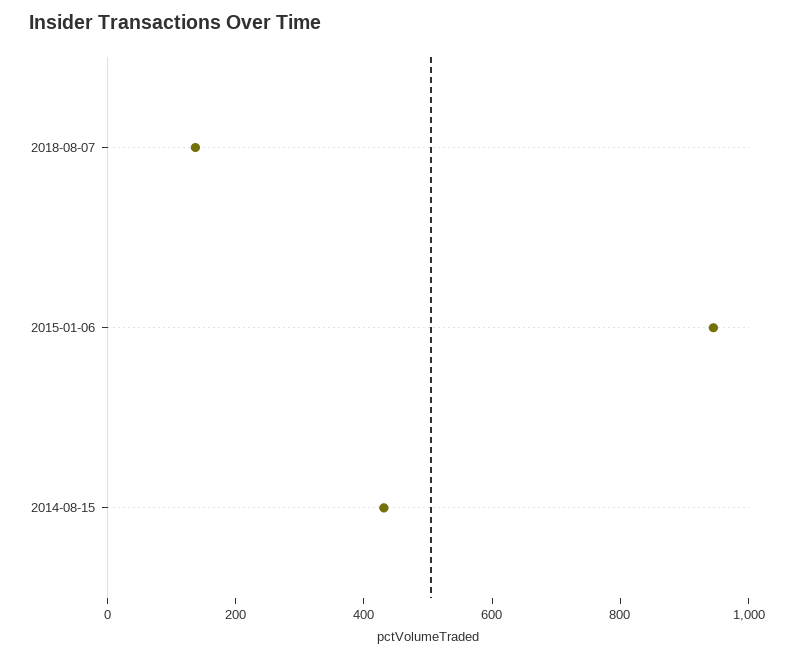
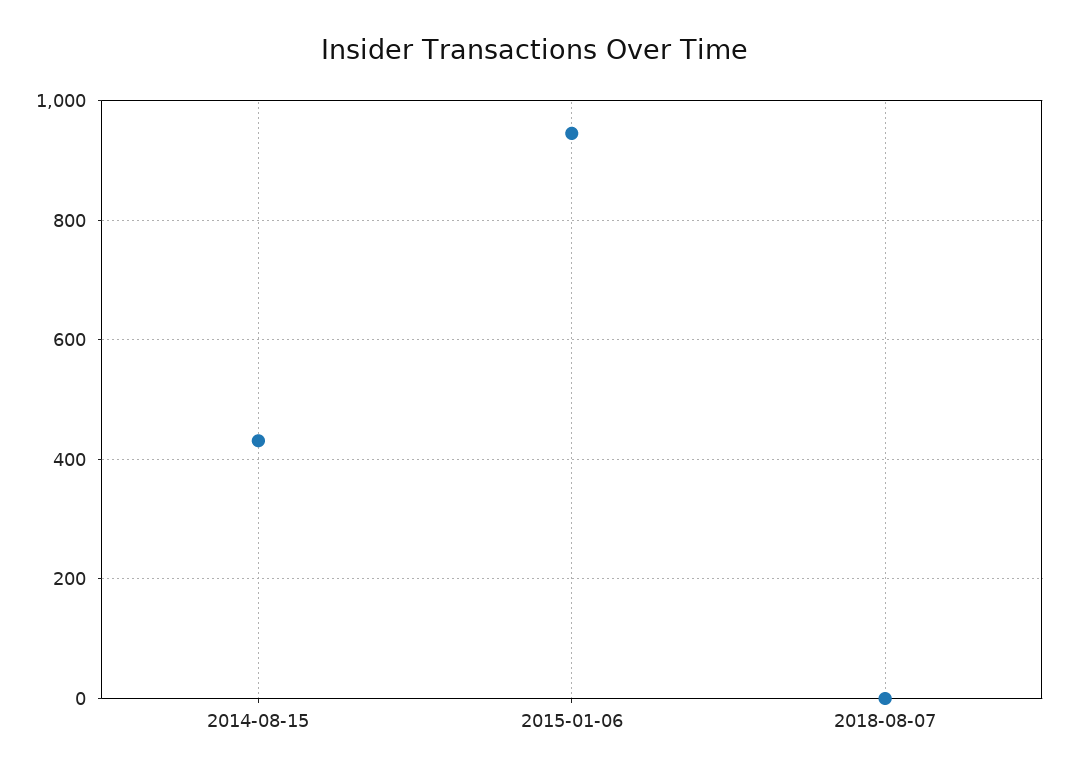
  {
-   "2018-08-07": 150,
+   "2018-08-07": 0,
    "2015-01-06": 940,
    "2014-08-15": 440
  }

